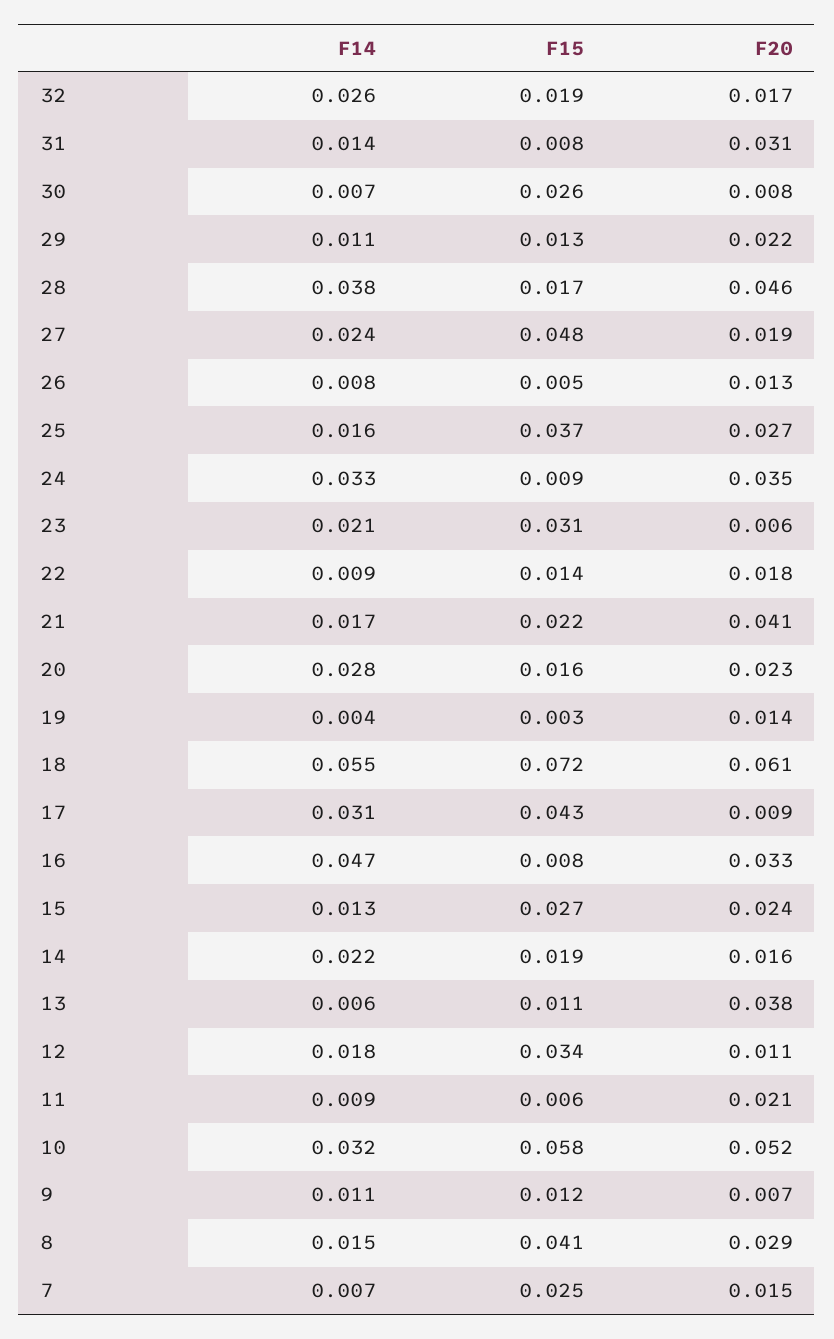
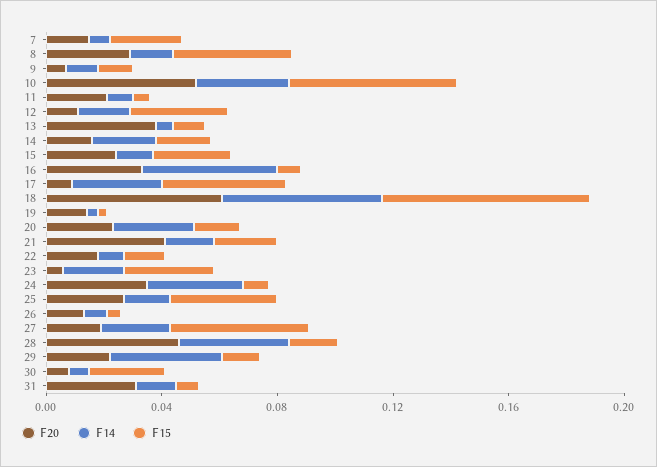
  {
    "F14": {
-     "32": 0.026,
      "31": 0.014,
      "30": 0.007,
-     "29": 0.011,
+     "29": 0.04,
      "28": 0.038,
      "27": 0.024,
      "26": 0.008,
      "25": 0.016,
      "24": 0.033,
      "23": 0.021,
      "22": 0.009,
      "21": 0.017,
      "20": 0.028,
      "19": 0.004,
      "18": 0.055,
      "17": 0.031,
      "16": 0.047,
      "15": 0.013,
      "14": 0.022,
      "13": 0.006,
      "12": 0.018,
      "11": 0.009,
      "10": 0.032,
      "9": 0.011,
      "8": 0.015,
      "7": 0.007
    },
    "F15": {
-     "32": 0.019,
      "31": 0.008,
      "30": 0.026,
      "29": 0.013,
      "28": 0.017,
      "27": 0.048,
      "26": 0.005,
      "25": 0.037,
      "24": 0.009,
      "23": 0.031,
      "22": 0.014,
      "21": 0.022,
      "20": 0.016,
      "19": 0.003,
      "18": 0.072,
      "17": 0.043,
      "16": 0.008,
      "15": 0.027,
      "14": 0.019,
      "13": 0.011,
      "12": 0.034,
      "11": 0.006,
      "10": 0.058,
      "9": 0.012,
      "8": 0.041,
      "7": 0.025
    },
    "F20": {
-     "32": 0.017,
      "31": 0.031,
      "30": 0.008,
      "29": 0.022,
      "28": 0.046,
      "27": 0.019,
      "26": 0.013,
      "25": 0.027,
      "24": 0.035,
      "23": 0.006,
      "22": 0.018,
      "21": 0.041,
      "20": 0.023,
      "19": 0.014,
      "18": 0.061,
      "17": 0.009,
      "16": 0.033,
      "15": 0.024,
      "14": 0.016,
      "13": 0.038,
      "12": 0.011,
      "11": 0.021,
      "10": 0.052,
      "9": 0.007,
      "8": 0.029,
      "7": 0.015
    }
  }

